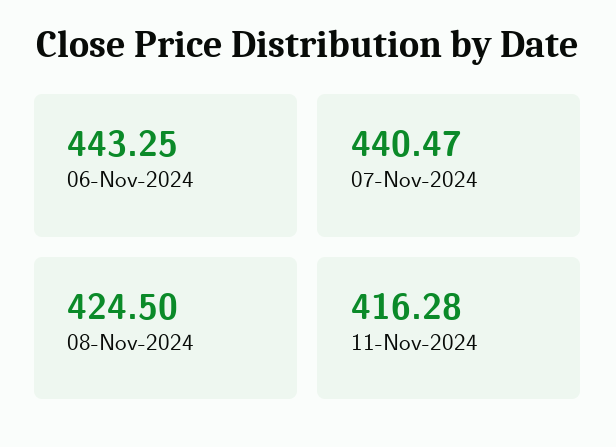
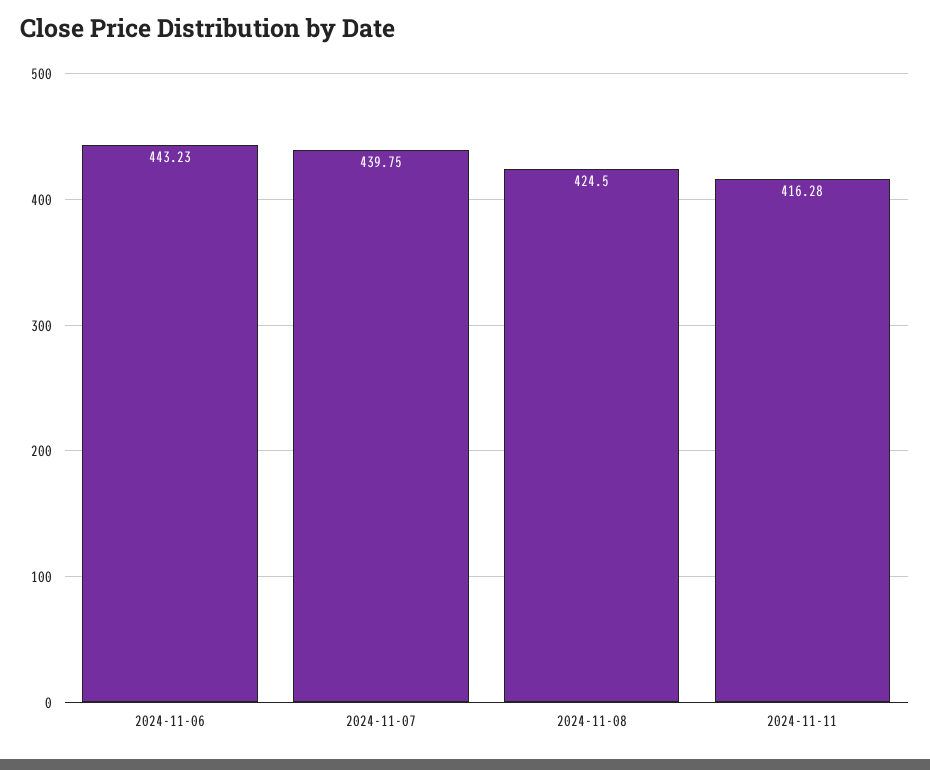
  {
-   "06-Nov-2024": 443.25,
+   "06-Nov-2024": 443.23,
-   "07-Nov-2024": 440.47,
+   "07-Nov-2024": 439.75,
    "08-Nov-2024": 424.5,
    "11-Nov-2024": 416.28
  }

